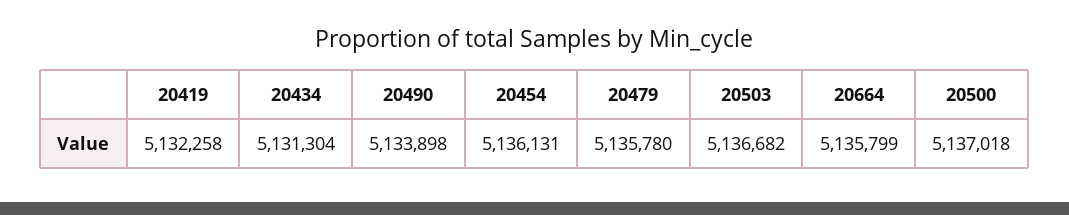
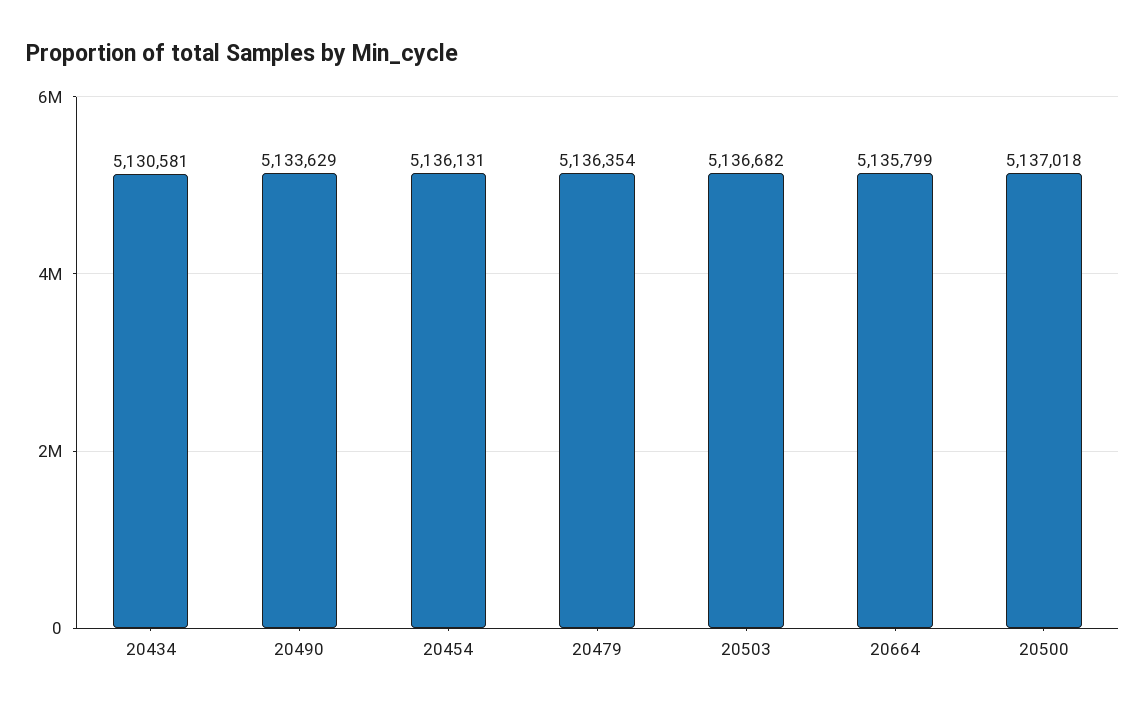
  {
-   "20419": 5132258,
-   "20434": 5131304,
+   "20434": 5130581,
-   "20490": 5133898,
+   "20490": 5133629,
    "20454": 5136131,
-   "20479": 5135780,
+   "20479": 5136354,
    "20503": 5136682,
    "20664": 5135799,
    "20500": 5137018
  }

